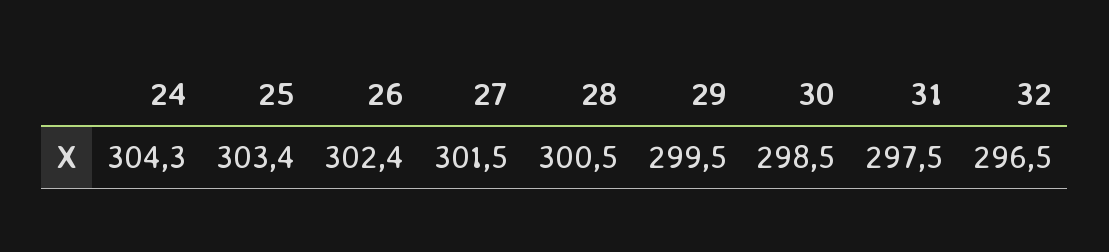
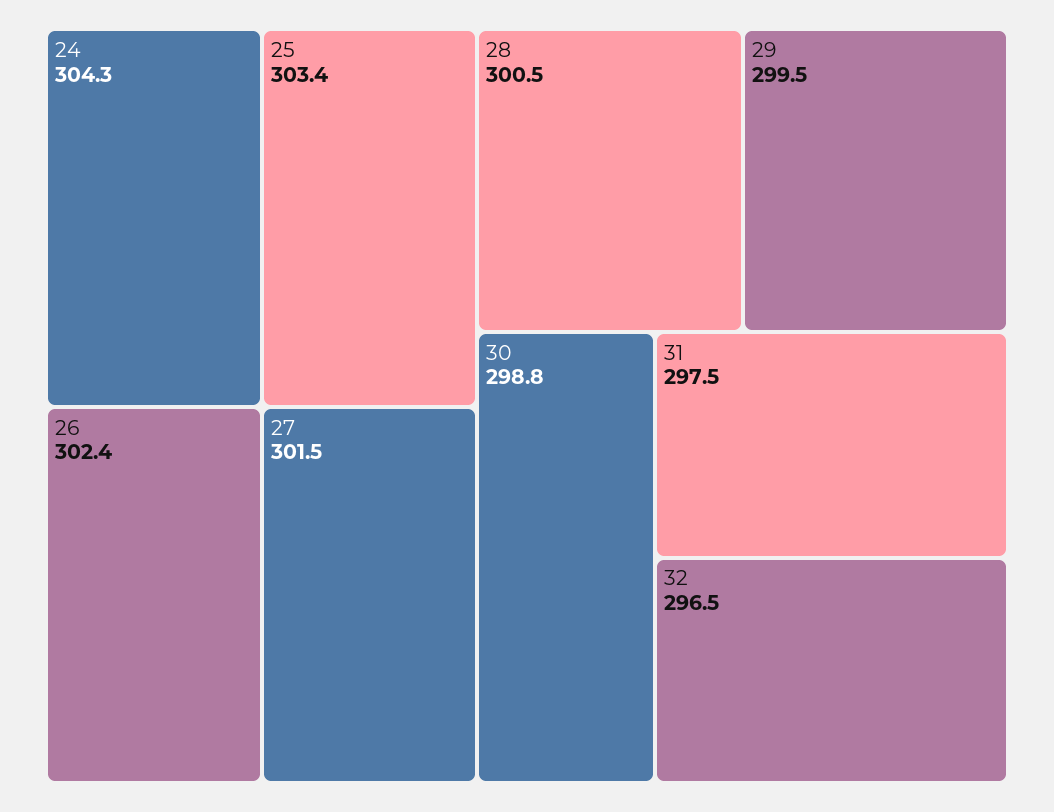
  {
    "24": 304.3,
    "25": 303.4,
    "26": 302.4,
    "27": 301.5,
    "28": 300.5,
    "29": 299.5,
-   "30": 298.5,
+   "30": 298.8,
    "31": 297.5,
    "32": 296.5
  }

